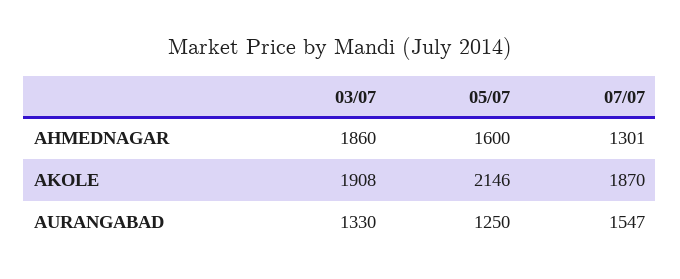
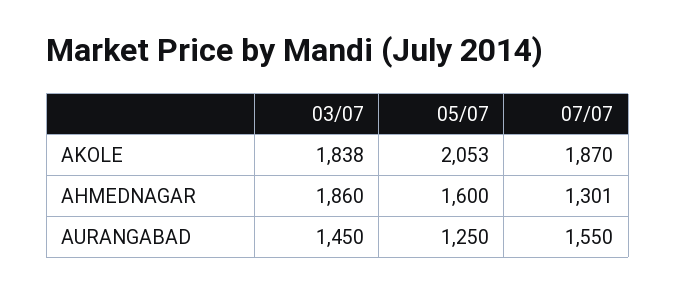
  {
    "03/07": {
      "AHMEDNAGAR": 1860,
-     "AKOLE": 1908,
+     "AKOLE": 1838,
-     "AURANGABAD": 1330
+     "AURANGABAD": 1450
    },
    "05/07": {
      "AHMEDNAGAR": 1600,
-     "AKOLE": 2146,
+     "AKOLE": 2053,
      "AURANGABAD": 1250
    },
    "07/07": {
      "AHMEDNAGAR": 1301,
      "AKOLE": 1870,
-     "AURANGABAD": 1547
+     "AURANGABAD": 1550
    }
  }

